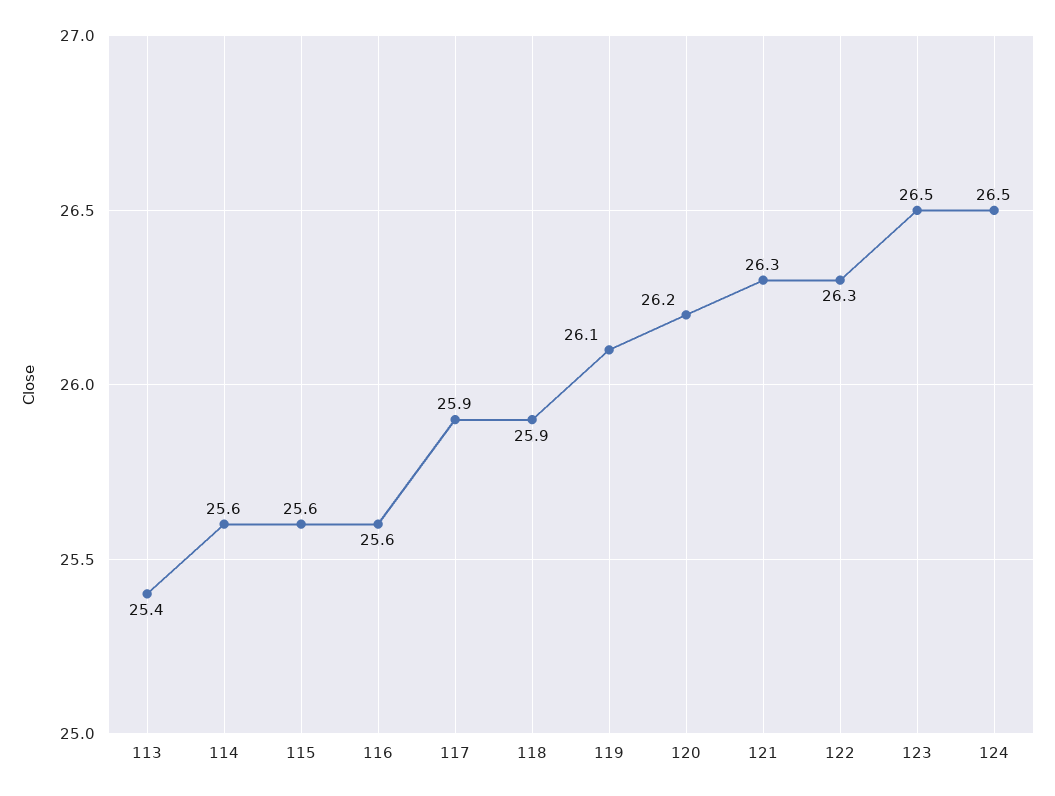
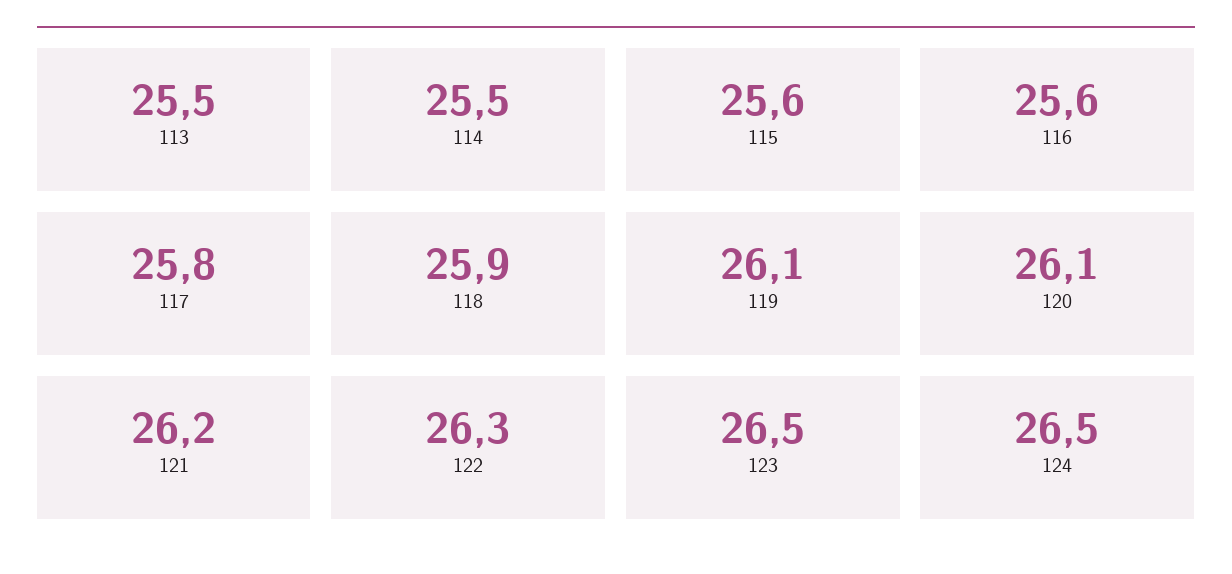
  {
-   "113": 25.4,
+   "113": 25.5,
-   "114": 25.6,
+   "114": 25.5,
    "115": 25.6,
    "116": 25.6,
-   "117": 25.9,
+   "117": 25.8,
    "118": 25.9,
    "119": 26.1,
-   "120": 26.2,
+   "120": 26.1,
-   "121": 26.3,
+   "121": 26.2,
    "122": 26.3,
    "123": 26.5,
    "124": 26.5
  }

